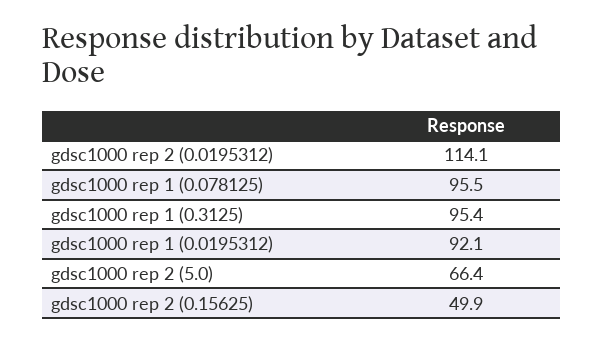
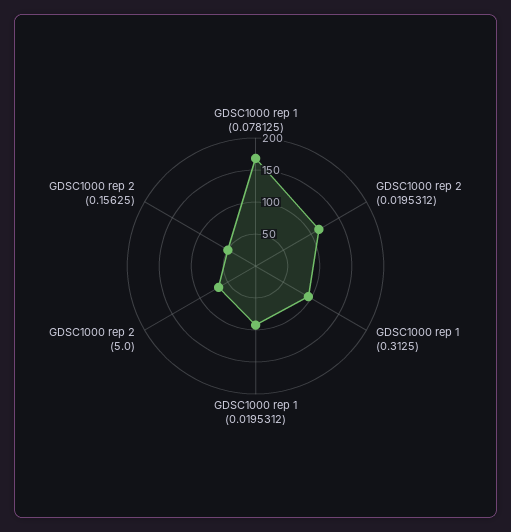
  {
    "gdsc1000 rep 2 (0.0195312)": 114.1,
-   "gdsc1000 rep 1 (0.078125)": 95.5,
+   "gdsc1000 rep 1 (0.078125)": 175,
    "gdsc1000 rep 1 (0.3125)": 95.4,
    "gdsc1000 rep 1 (0.0195312)": 92.1,
    "gdsc1000 rep 2 (5.0)": 66.4,
    "gdsc1000 rep 2 (0.15625)": 49.9
  }

